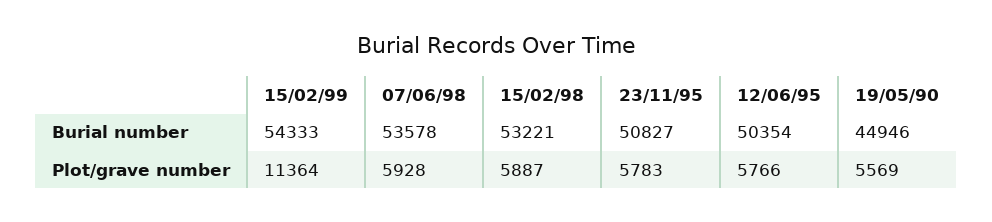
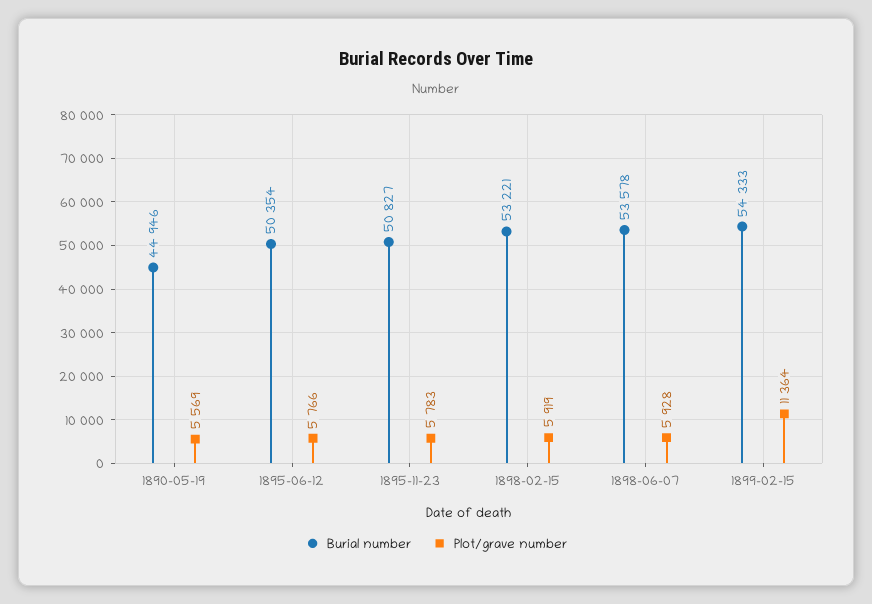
  {
    "Burial number": {
      "15/02/99": 54333,
      "07/06/98": 53578,
      "15/02/98": 53221,
      "23/11/95": 50827,
      "12/06/95": 50354,
      "19/05/90": 44946
    },
    "Plot/grave number": {
      "15/02/99": 11364,
      "07/06/98": 5928,
-     "15/02/98": 5887,
+     "15/02/98": 5919,
      "23/11/95": 5783,
      "12/06/95": 5766,
      "19/05/90": 5569
    }
  }

